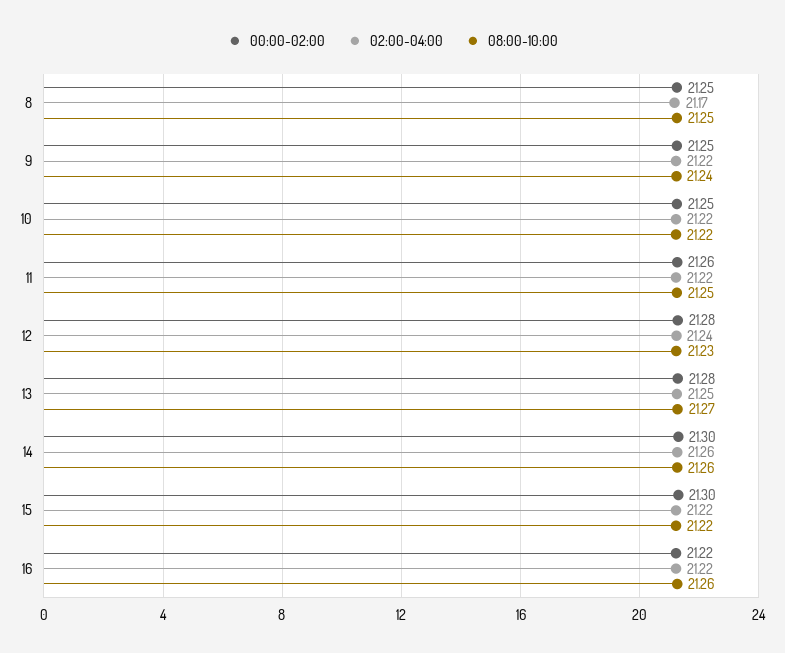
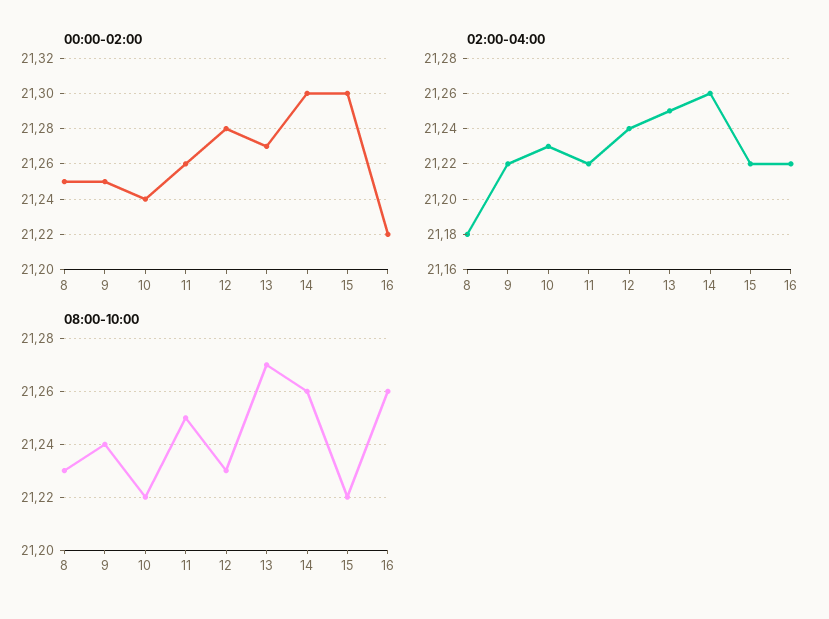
  {
    "00:00-02:00": {
      "8": 21.25,
      "9": 21.25,
-     "10": 21.25,
+     "10": 21.24,
      "11": 21.26,
      "12": 21.28,
-     "13": 21.28,
+     "13": 21.27,
      "14": 21.3,
      "15": 21.3,
      "16": 21.22
    },
    "02:00-04:00": {
-     "8": 21.17,
+     "8": 21.18,
      "9": 21.22,
-     "10": 21.22,
+     "10": 21.23,
      "11": 21.22,
      "12": 21.24,
      "13": 21.25,
      "14": 21.26,
      "15": 21.22,
      "16": 21.22
    },
    "08:00-10:00": {
-     "8": 21.25,
+     "8": 21.23,
      "9": 21.24,
      "10": 21.22,
      "11": 21.25,
      "12": 21.23,
      "13": 21.27,
      "14": 21.26,
      "15": 21.22,
      "16": 21.26
    }
  }

